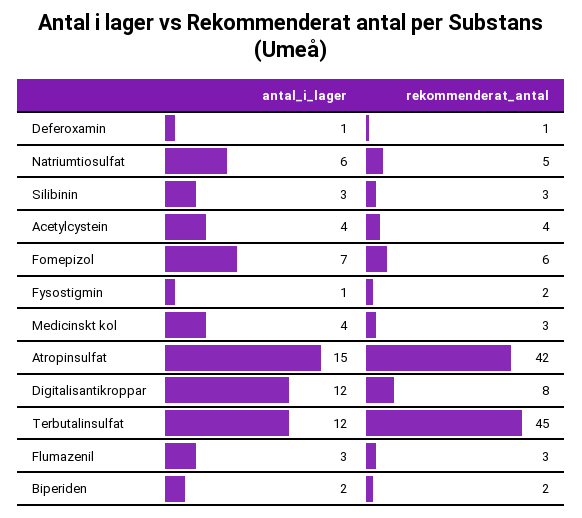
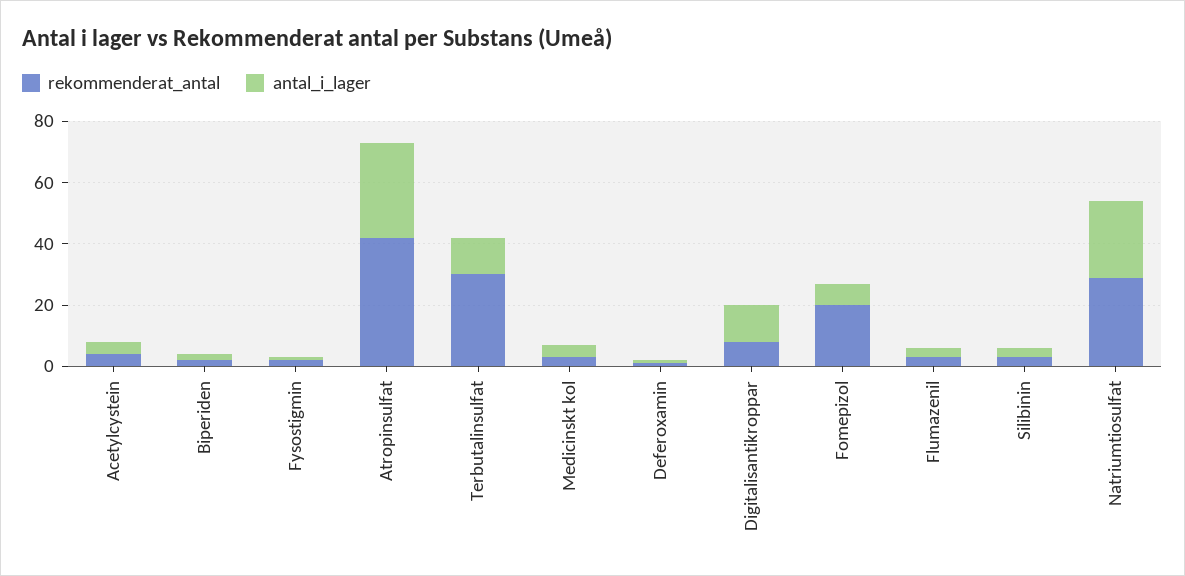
  {
    "antal_i_lager": {
      "Deferoxamin": 1,
-     "Natriumtiosulfat": 6,
+     "Natriumtiosulfat": 25,
      "Silibinin": 3,
      "Acetylcystein": 4,
      "Fomepizol": 7,
      "Fysostigmin": 1,
      "Medicinskt kol": 4,
-     "Atropinsulfat": 15,
+     "Atropinsulfat": 30,
      "Digitalisantikroppar": 12,
      "Terbutalinsulfat": 12,
      "Flumazenil": 3,
      "Biperiden": 2
    },
    "rekommenderat_antal": {
      "Deferoxamin": 1,
-     "Natriumtiosulfat": 5,
+     "Natriumtiosulfat": 30,
      "Silibinin": 3,
      "Acetylcystein": 4,
-     "Fomepizol": 6,
+     "Fomepizol": 20,
      "Fysostigmin": 2,
      "Medicinskt kol": 3,
      "Atropinsulfat": 42,
      "Digitalisantikroppar": 8,
-     "Terbutalinsulfat": 45,
+     "Terbutalinsulfat": 30,
      "Flumazenil": 3,
      "Biperiden": 2
    }
  }

